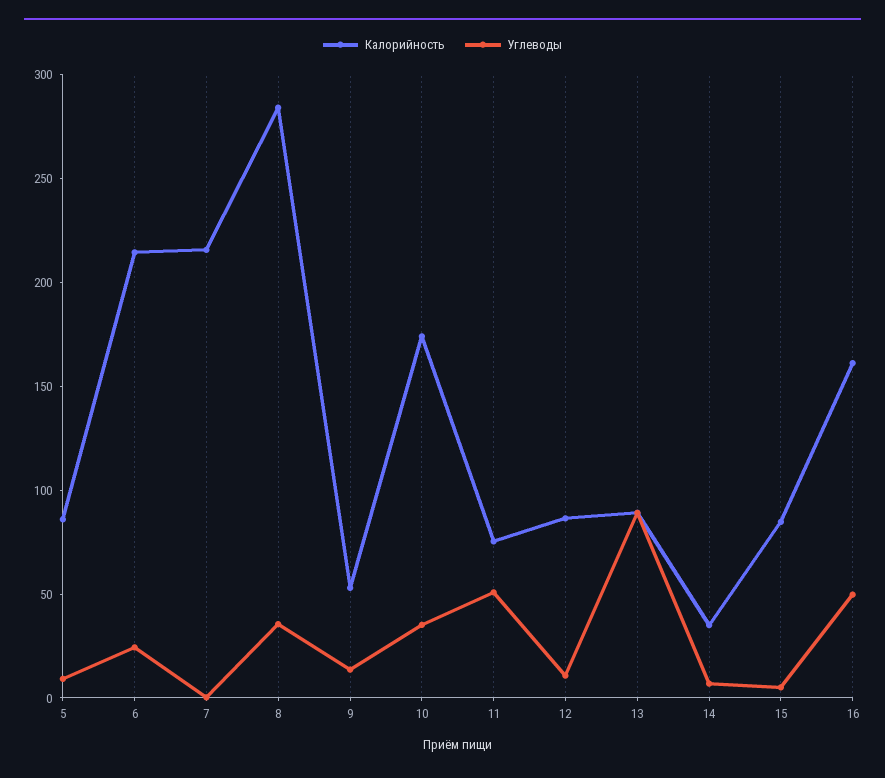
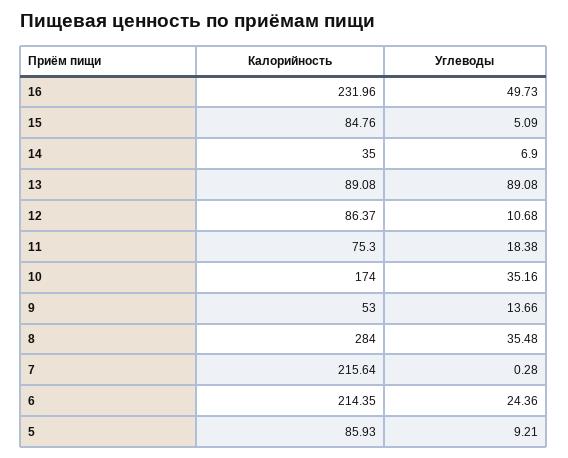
  {
    "Калорийность": {
      "5": 85.93,
      "6": 214.35,
      "7": 215.64,
      "8": 284,
      "9": 53,
      "10": 174,
      "11": 75.3,
      "12": 86.37,
      "13": 89.08,
      "14": 35,
      "15": 84.76,
-     "16": 160
+     "16": 231.96
    },
    "Углеводы": {
      "5": 9.21,
      "6": 24.36,
      "7": 0.28,
      "8": 35.48,
      "9": 13.66,
      "10": 35.16,
-     "11": 50,
+     "11": 18.38,
      "12": 10.68,
      "13": 89.08,
      "14": 6.9,
      "15": 5.09,
      "16": 49.73
    }
  }

